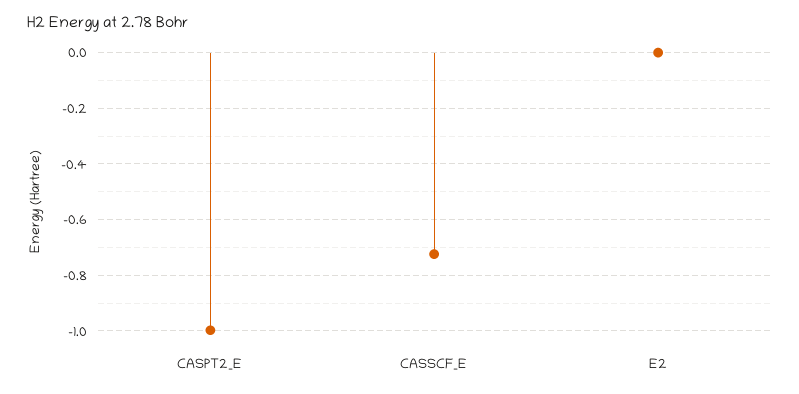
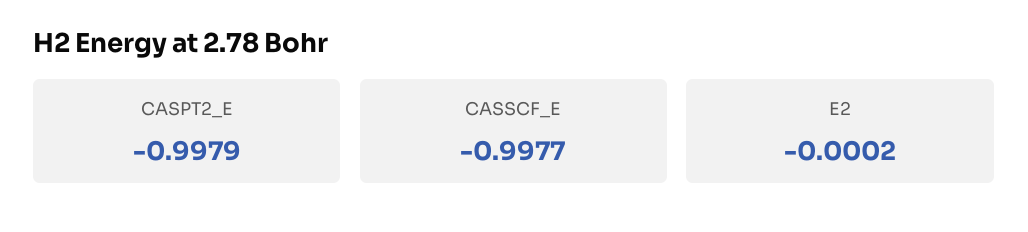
  {
    "CASPT2_E": -0.9979,
-   "CASSCF_E": -0.725,
+   "CASSCF_E": -0.9977,
    "E2": -0.0002
  }

